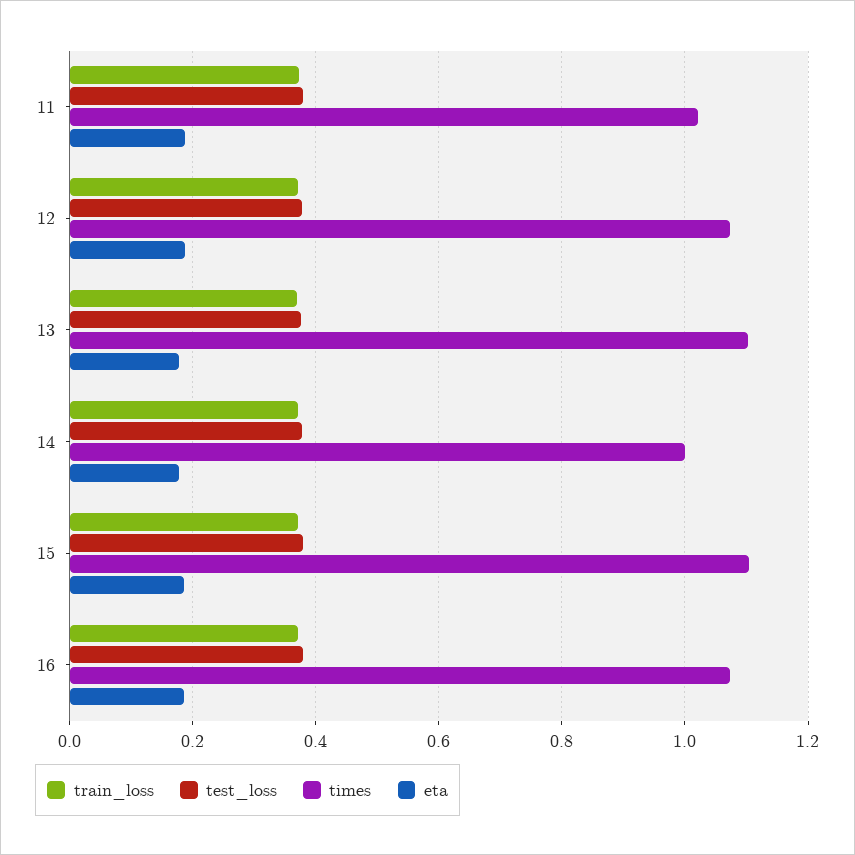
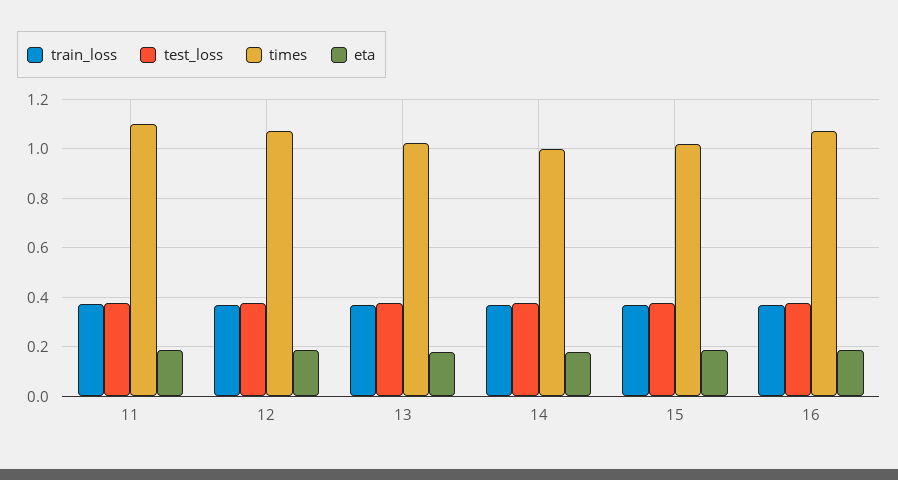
  {
    "train_loss": {
      "11": 0.38,
      "12": 0.38,
      "13": 0.36,
      "14": 0.38,
      "15": 0.38,
      "16": 0.38
    },
    "test_loss": {
      "11": 0.38,
      "12": 0.38,
      "13": 0.38,
      "14": 0.38,
      "15": 0.38,
      "16": 0.38
    },
    "times": {
-     "11": 1.02,
+     "11": 1.1,
      "12": 1.08,
-     "13": 1.1,
+     "13": 1.025,
      "14": 1,
-     "15": 1.1,
+     "15": 1.025,
      "16": 1.08
    },
    "eta": {
      "11": 0.18,
      "12": 0.18,
      "13": 0.18,
      "14": 0.18,
      "15": 0.18,
      "16": 0.18
    }
  }

